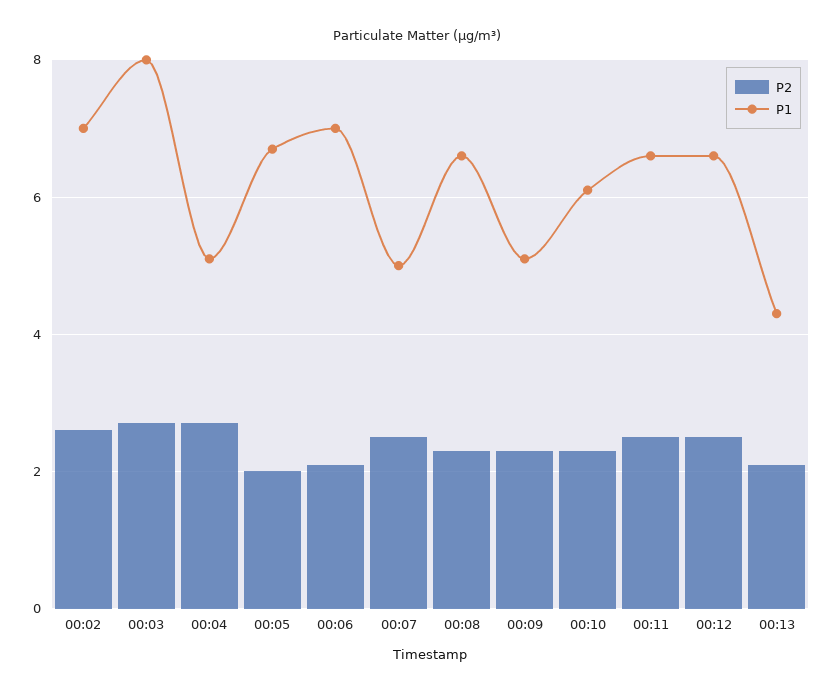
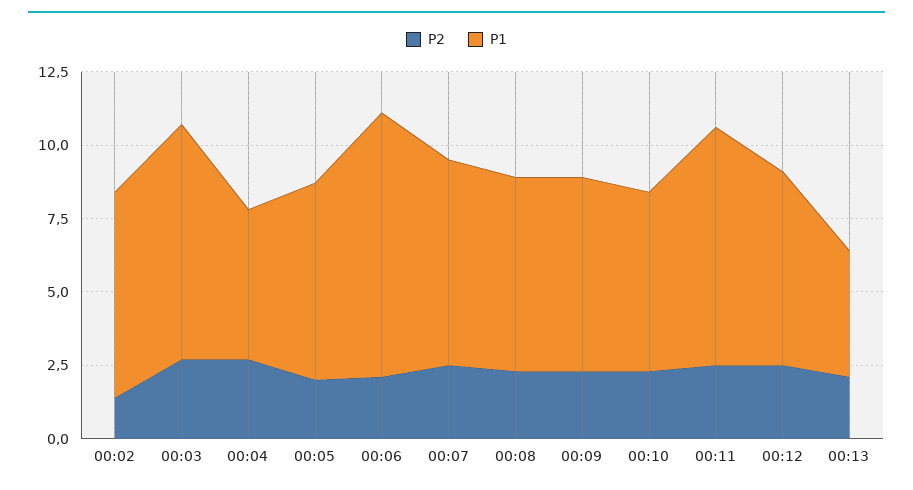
  {
    "P2": {
-     "00:02": 2.5,
+     "00:02": 1.5,
      "00:03": 2.5,
      "00:04": 2.5,
      "00:05": 2,
      "00:06": 2,
      "00:07": 2.5,
      "00:08": 2.5,
      "00:09": 2.5,
      "00:10": 2.5,
      "00:11": 2.5,
      "00:12": 2.5,
      "00:13": 2
    },
    "P1": {
      "00:02": 7,
      "00:03": 8,
      "00:04": 5,
      "00:05": 6.5,
-     "00:06": 7,
+     "00:06": 9,
-     "00:07": 5,
+     "00:07": 7,
      "00:08": 6.5,
-     "00:09": 5,
+     "00:09": 6.5,
      "00:10": 6,
-     "00:11": 6.5,
+     "00:11": 8,
      "00:12": 6.5,
      "00:13": 4.5
    }
  }

